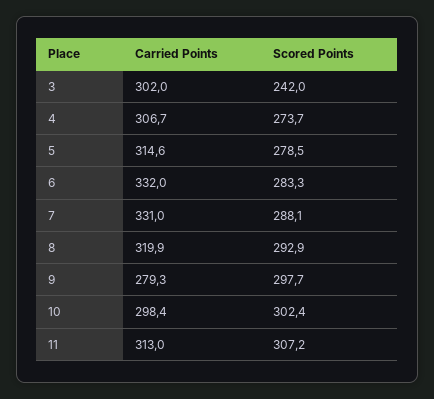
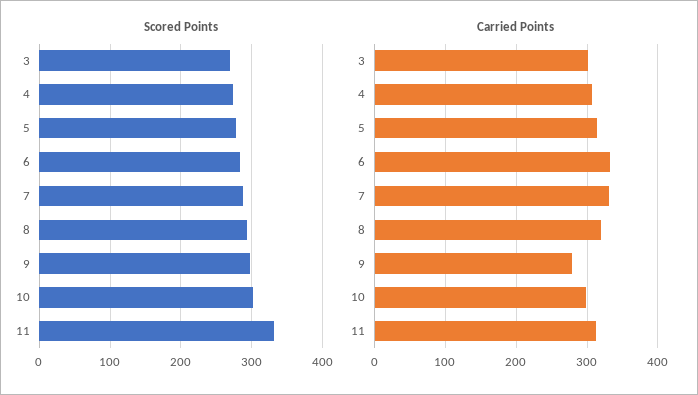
  {
    "Carried Points": {
      "3": 302,
      "4": 306.7,
      "5": 314.6,
      "6": 332,
      "7": 331,
      "8": 319.9,
      "9": 279.3,
      "10": 298.4,
      "11": 313
    },
    "Scored Points": {
-     "3": 242,
+     "3": 270,
      "4": 273.7,
      "5": 278.5,
      "6": 283.3,
      "7": 288.1,
      "8": 292.9,
      "9": 297.7,
      "10": 302.4,
-     "11": 307.2
+     "11": 330
    }
  }

